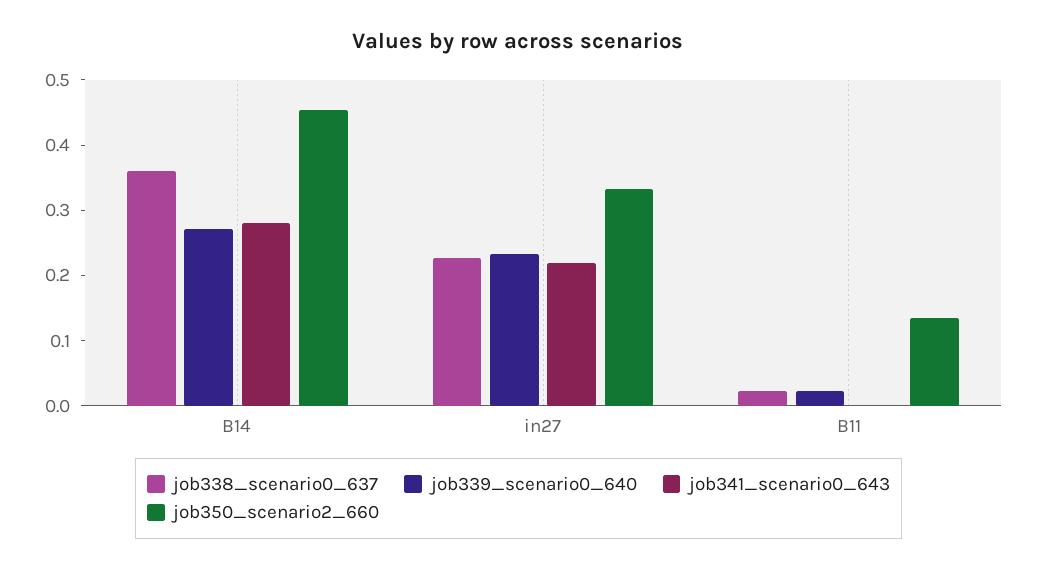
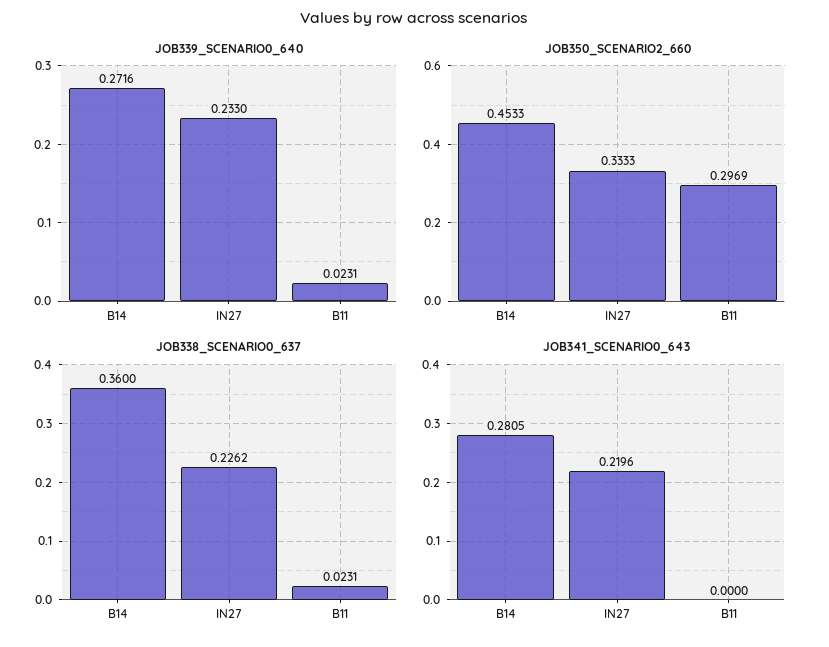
  {
    "job338_scenario0_637": {
      "B14": 0.36,
      "in27": 0.2262,
      "B11": 0.0231
    },
    "job339_scenario0_640": {
      "B14": 0.2716,
      "in27": 0.233,
      "B11": 0.0231
    },
    "job341_scenario0_643": {
      "B14": 0.2805,
      "in27": 0.2196,
      "B11": 0
    },
    "job350_scenario2_660": {
      "B14": 0.4533,
      "in27": 0.3333,
-     "B11": 0.14
+     "B11": 0.2969
    }
  }

